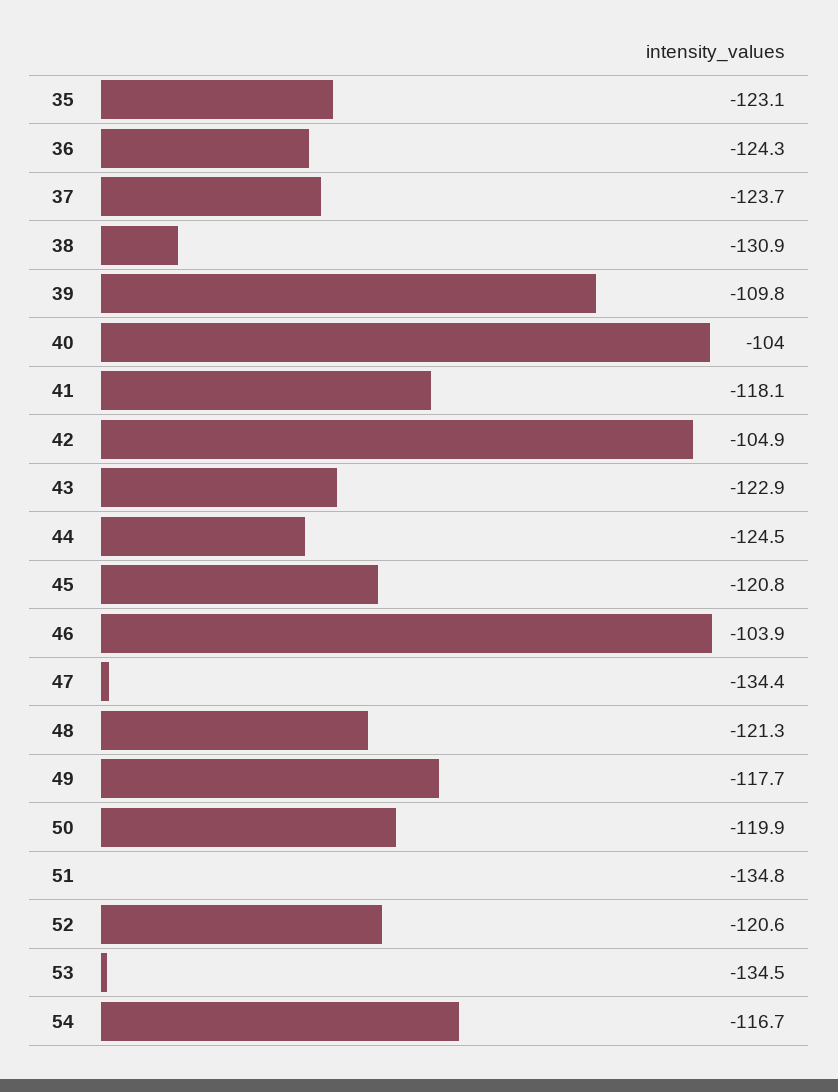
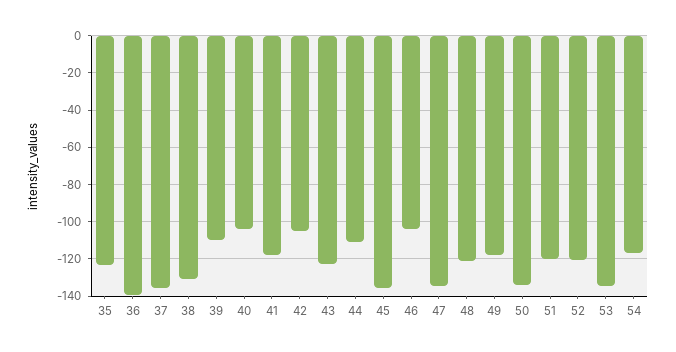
  {
    "35": -123.1,
-   "36": -124.3,
+   "36": -140,
-   "37": -123.7,
+   "37": -135,
    "38": -130.9,
    "39": -109.8,
    "40": -104,
    "41": -118.1,
    "42": -104.9,
    "43": -122.9,
-   "44": -124.5,
+   "44": -110,
-   "45": -120.8,
+   "45": -135,
    "46": -103.9,
    "47": -134.4,
    "48": -121.3,
    "49": -117.7,
-   "50": -119.9,
+   "50": -135,
-   "51": -134.8,
+   "51": -120,
    "52": -120.6,
    "53": -134.5,
    "54": -116.7
  }

